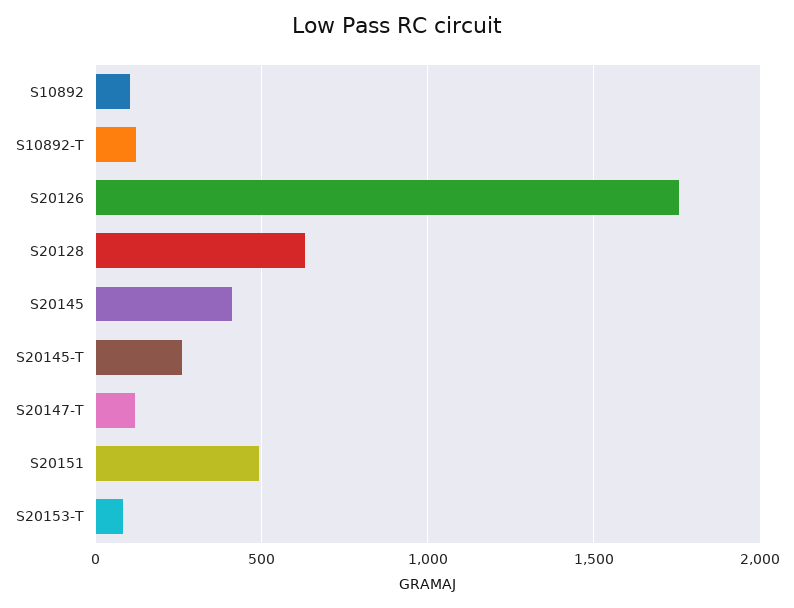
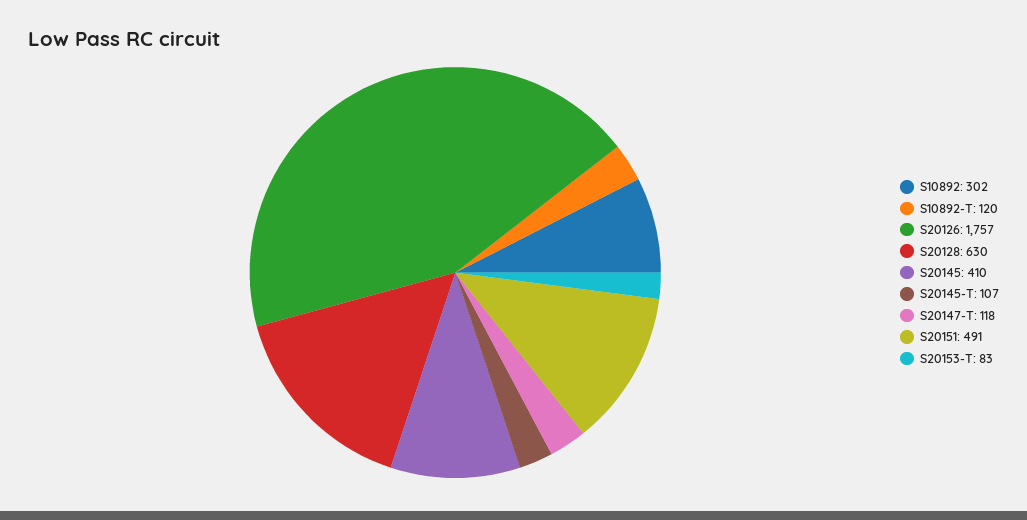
  {
-   "S10892": 100,
+   "S10892": 302,
    "S10892-T": 120,
    "S20126": 1757,
    "S20128": 630,
    "S20145": 410,
-   "S20145-T": 250,
+   "S20145-T": 107,
    "S20147-T": 118,
    "S20151": 491,
    "S20153-T": 83
  }

